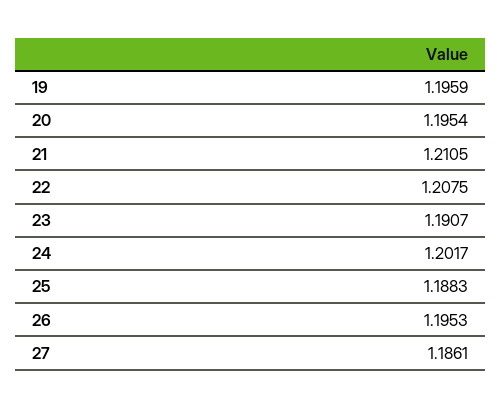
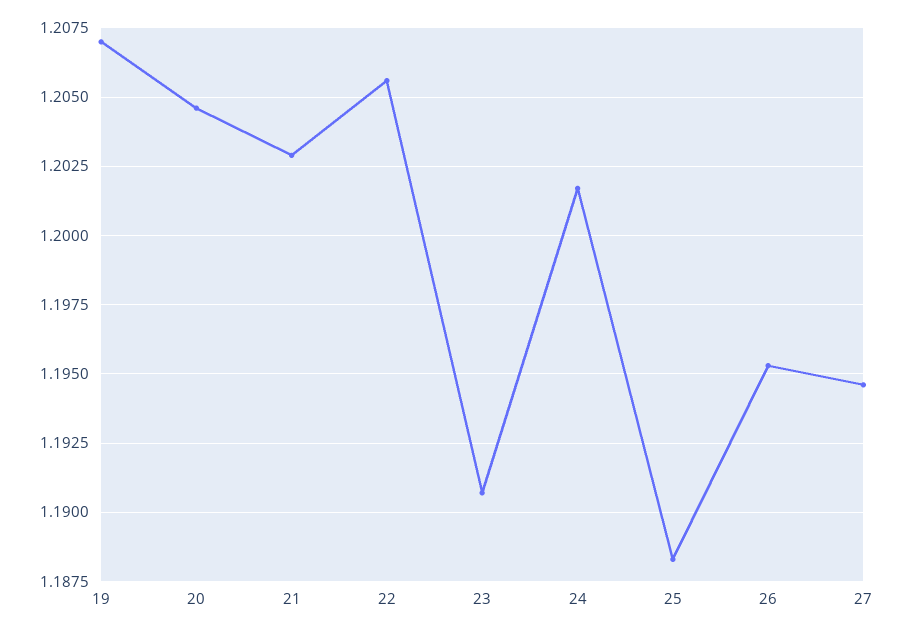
  {
-   "19": 1.1959,
+   "19": 1.207,
-   "20": 1.1954,
+   "20": 1.2045,
-   "21": 1.2105,
+   "21": 1.203,
-   "22": 1.2075,
+   "22": 1.2055,
    "23": 1.1907,
    "24": 1.2017,
    "25": 1.1883,
    "26": 1.1953,
-   "27": 1.1861
+   "27": 1.1945
  }

